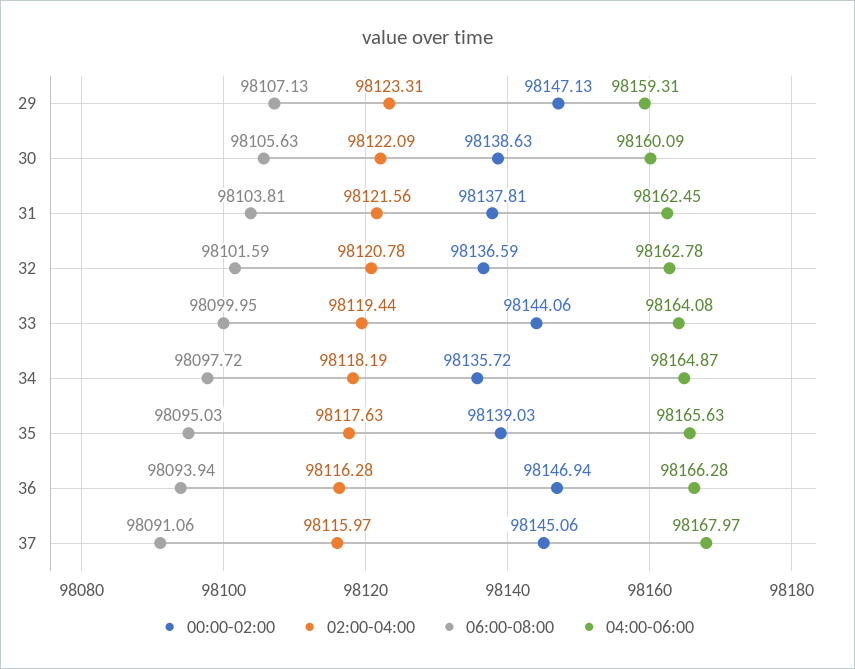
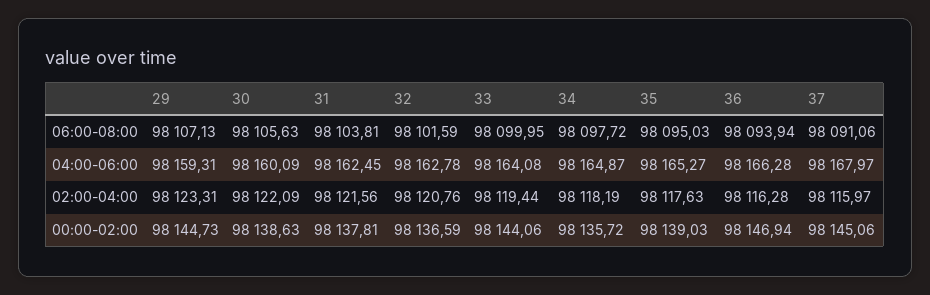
  {
    "00:00-02:00": {
-     "29": 98147.13,
+     "29": 98144.73,
      "30": 98138.63,
      "31": 98137.81,
      "32": 98136.59,
      "33": 98144.06,
      "34": 98135.72,
      "35": 98139.03,
      "36": 98146.94,
      "37": 98145.06
    },
    "02:00-04:00": {
      "29": 98123.31,
      "30": 98122.09,
      "31": 98121.56,
-     "32": 98120.78,
+     "32": 98120.76,
      "33": 98119.44,
      "34": 98118.19,
      "35": 98117.63,
      "36": 98116.28,
      "37": 98115.97
    },
    "06:00-08:00": {
      "29": 98107.13,
      "30": 98105.63,
      "31": 98103.81,
      "32": 98101.59,
      "33": 98099.95,
      "34": 98097.72,
      "35": 98095.03,
      "36": 98093.94,
      "37": 98091.06
    },
    "04:00-06:00": {
      "29": 98159.31,
      "30": 98160.09,
      "31": 98162.45,
      "32": 98162.78,
      "33": 98164.08,
      "34": 98164.87,
-     "35": 98165.63,
+     "35": 98165.27,
      "36": 98166.28,
      "37": 98167.97
    }
  }

